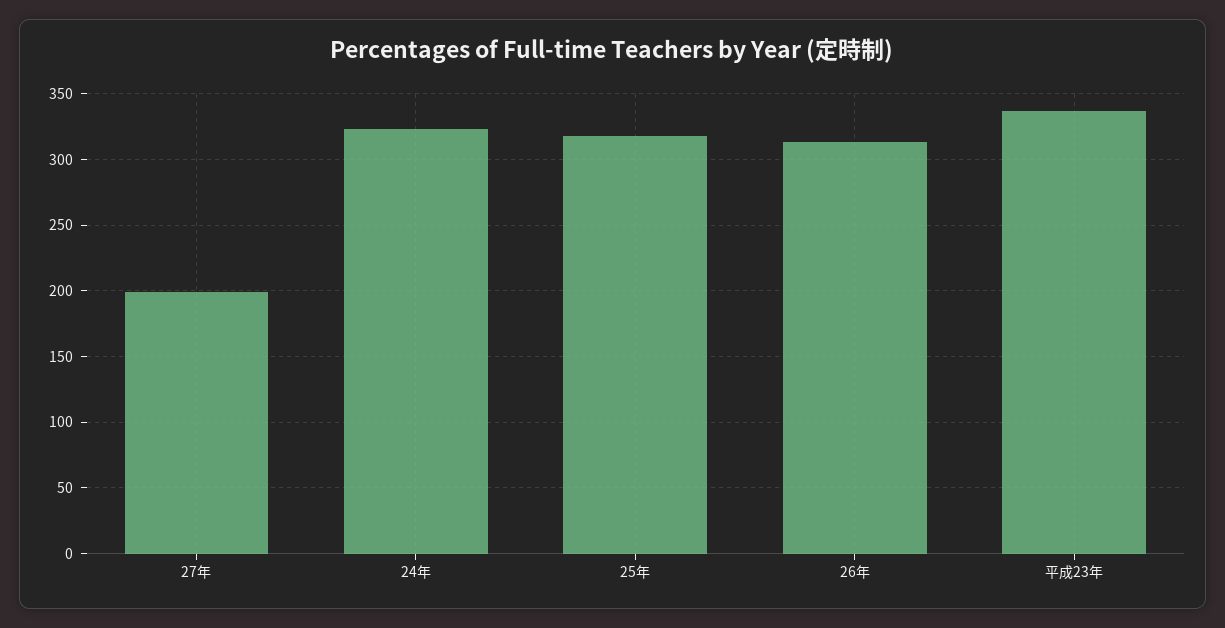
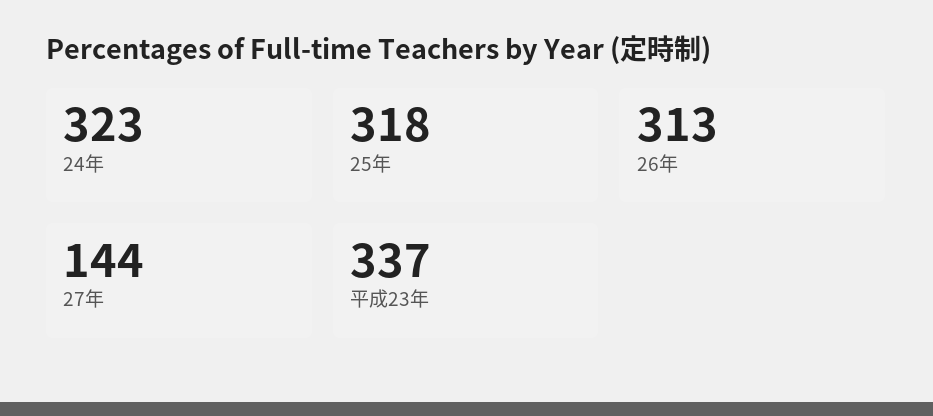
  {
-   "27年": 200,
+   "27年": 144,
    "24年": 323,
    "25年": 318,
    "26年": 313,
    "平成23年": 337
  }

